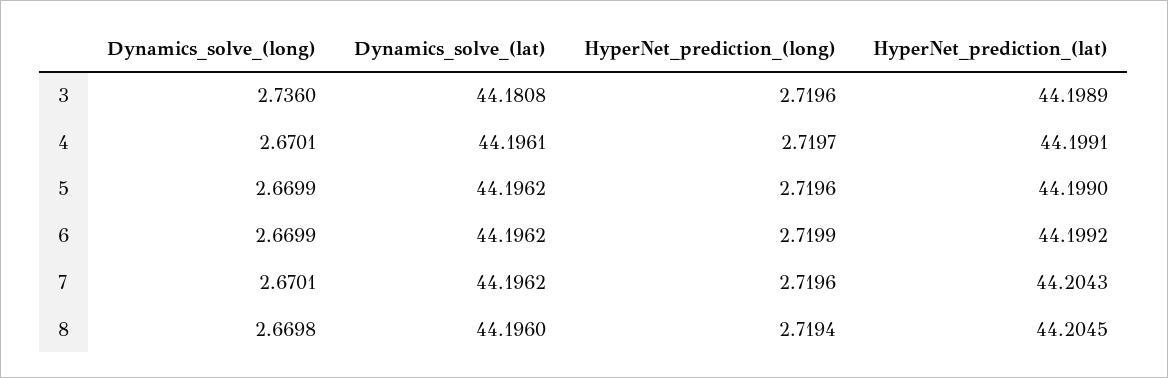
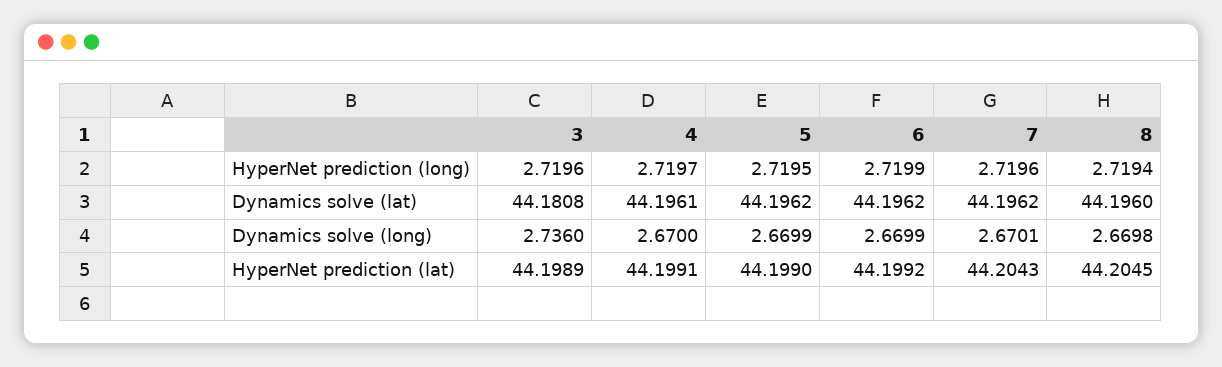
  {
    "Dynamics_solve_(long)": {
      "3": 2.736,
-     "4": 2.6701,
+     "4": 2.67,
      "5": 2.6699,
      "6": 2.6699,
      "7": 2.6701,
      "8": 2.6698
    },
    "Dynamics_solve_(lat)": {
      "3": 44.1808,
      "4": 44.1961,
      "5": 44.1962,
      "6": 44.1962,
      "7": 44.1962,
      "8": 44.196
    },
    "HyperNet_prediction_(long)": {
      "3": 2.7196,
      "4": 2.7197,
-     "5": 2.7196,
+     "5": 2.7195,
      "6": 2.7199,
      "7": 2.7196,
      "8": 2.7194
    },
    "HyperNet_prediction_(lat)": {
      "3": 44.1989,
      "4": 44.1991,
      "5": 44.199,
      "6": 44.1992,
      "7": 44.2043,
      "8": 44.2045
    }
  }

